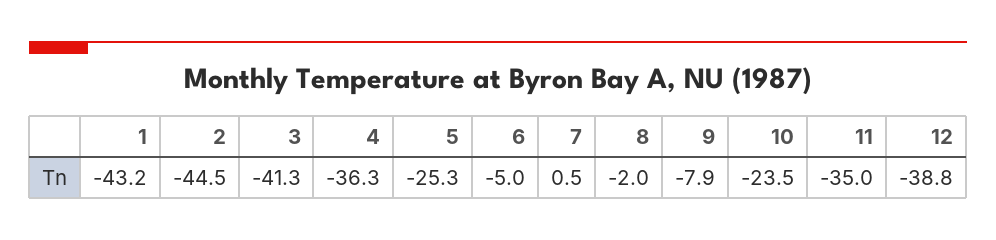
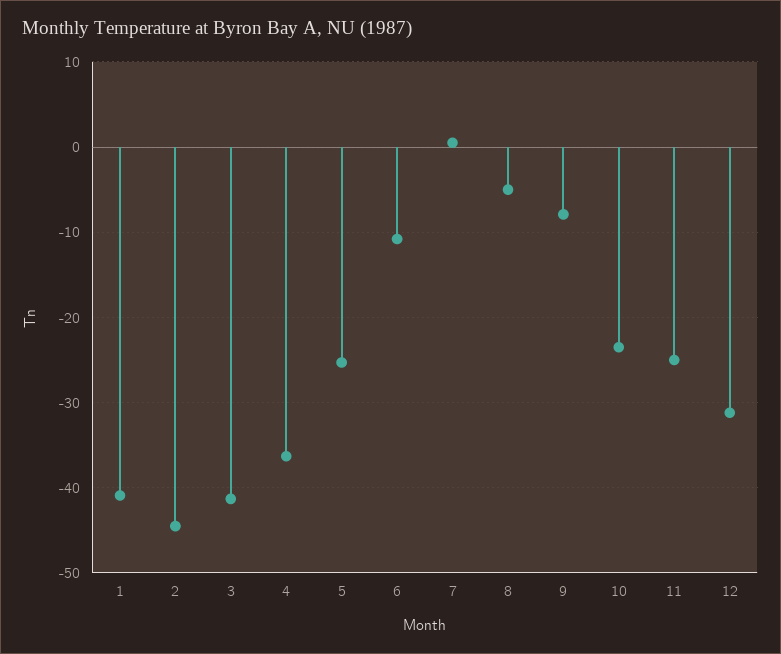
  {
-   "1": -43.2,
+   "1": -41,
    "2": -44.5,
    "3": -41.3,
    "4": -36.3,
    "5": -25.3,
-   "6": -5,
+   "6": -11,
    "7": 0.5,
-   "8": -2,
+   "8": -5,
    "9": -7.9,
    "10": -23.5,
-   "11": -35,
+   "11": -25,
-   "12": -38.8
+   "12": -31
  }

